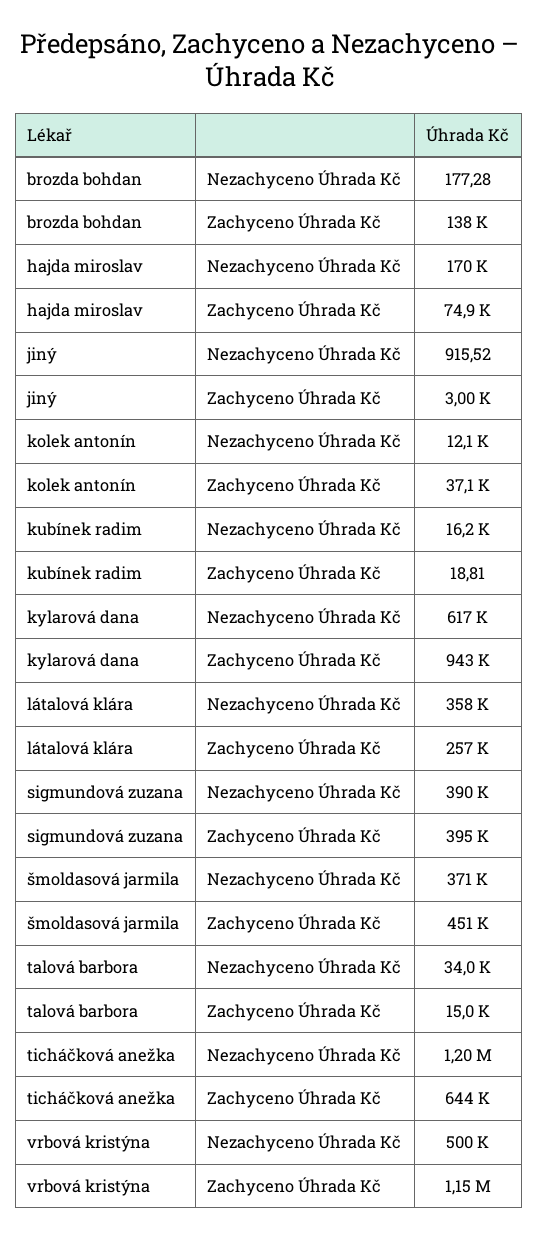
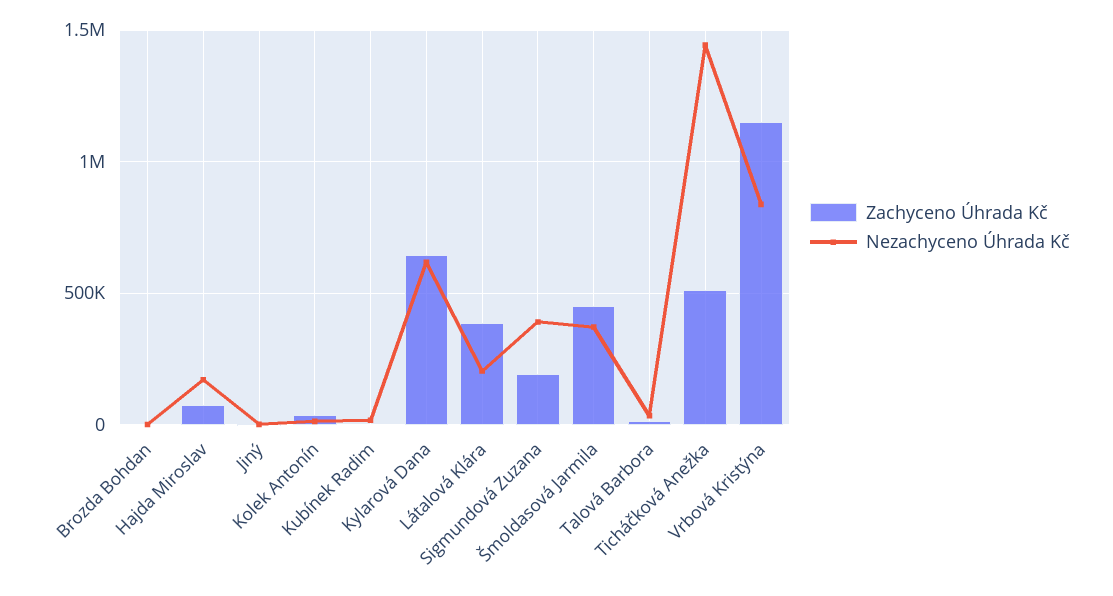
  {
    "Nezachyceno Úhrada Kč": {
      "brozda bohdan": 177.28,
      "hajda miroslav": 170000,
      "jiný": 915.52,
      "kolek antonín": 12100,
      "kubínek radim": 16200,
      "kylarová dana": 617000,
-     "látalová klára": 358000,
+     "látalová klára": 200000,
      "sigmundová zuzana": 390000,
      "šmoldasová jarmila": 371000,
      "talová barbora": 34000,
-     "ticháčková anežka": 1200000,
+     "ticháčková anežka": 1450000,
-     "vrbová kristýna": 500000
+     "vrbová kristýna": 850000
    },
    "Zachyceno Úhrada Kč": {
-     "brozda bohdan": 138000,
+     "brozda bohdan": 0,
      "hajda miroslav": 74900,
      "jiný": 3000,
      "kolek antonín": 37100,
      "kubínek radim": 18.81,
-     "kylarová dana": 943000,
+     "kylarová dana": 650000,
-     "látalová klára": 257000,
+     "látalová klára": 400000,
-     "sigmundová zuzana": 395000,
+     "sigmundová zuzana": 200000,
      "šmoldasová jarmila": 451000,
      "talová barbora": 15000,
-     "ticháčková anežka": 644000,
+     "ticháčková anežka": 500000,
      "vrbová kristýna": 1150000
    }
  }

